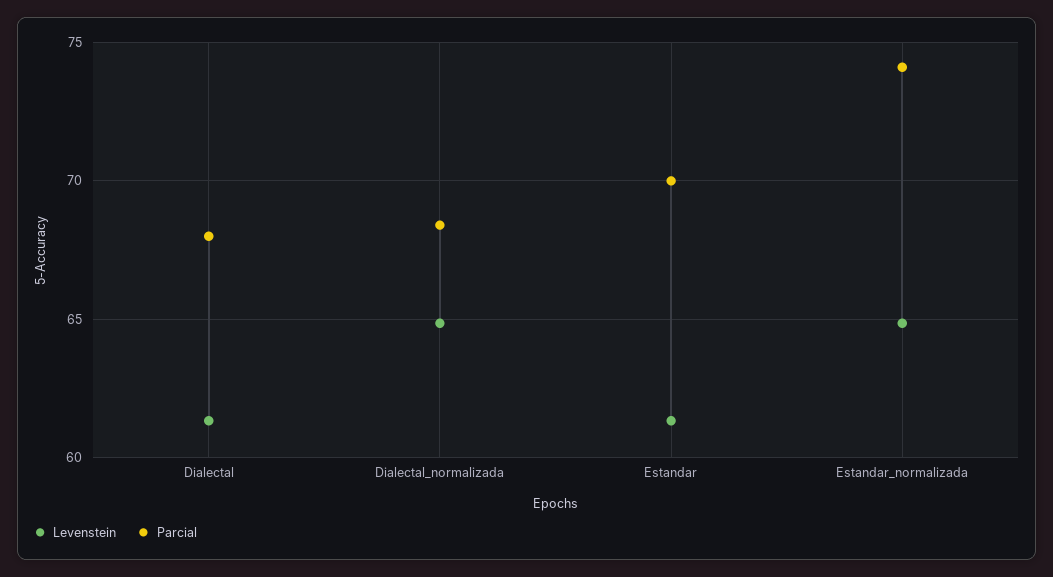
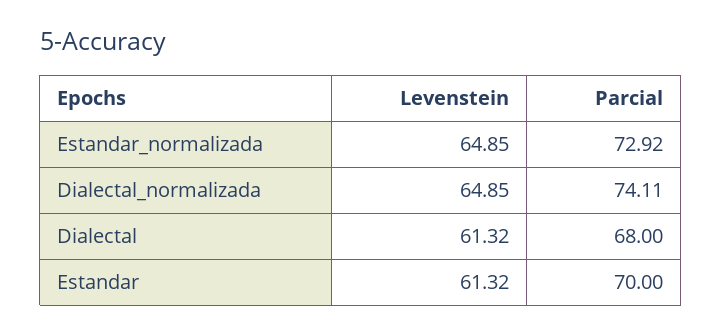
  {
    "Levenstein": {
      "Dialectal": 61.32,
      "Dialectal_normalizada": 64.85,
      "Estandar": 61.32,
      "Estandar_normalizada": 64.85
    },
    "Parcial": {
      "Dialectal": 68,
-     "Dialectal_normalizada": 68.5,
+     "Dialectal_normalizada": 74.11,
      "Estandar": 70,
-     "Estandar_normalizada": 74
+     "Estandar_normalizada": 72.92
    }
  }

